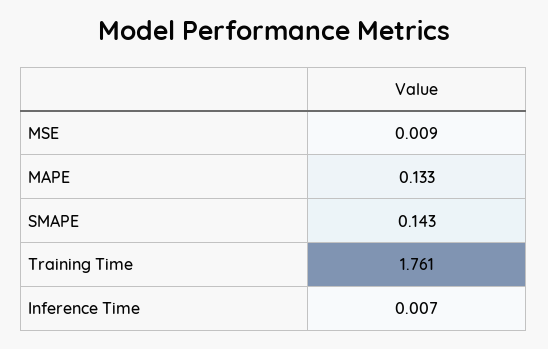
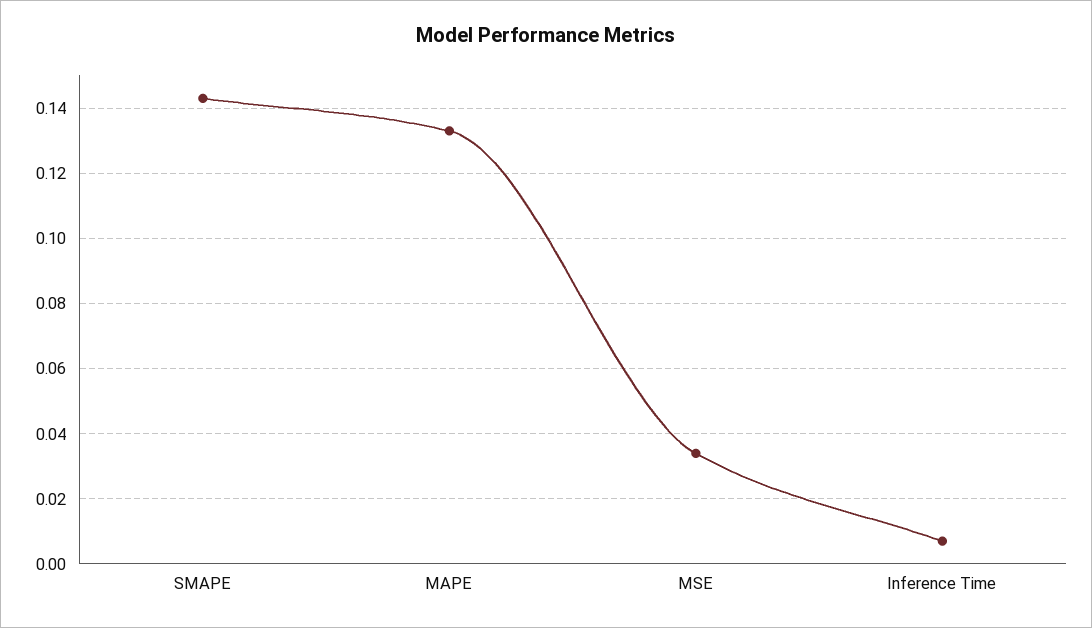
  {
-   "MSE": 0.009,
+   "MSE": 0.035,
    "MAPE": 0.133,
    "SMAPE": 0.143,
-   "Training Time": 1.761,
    "Inference Time": 0.007
  }

